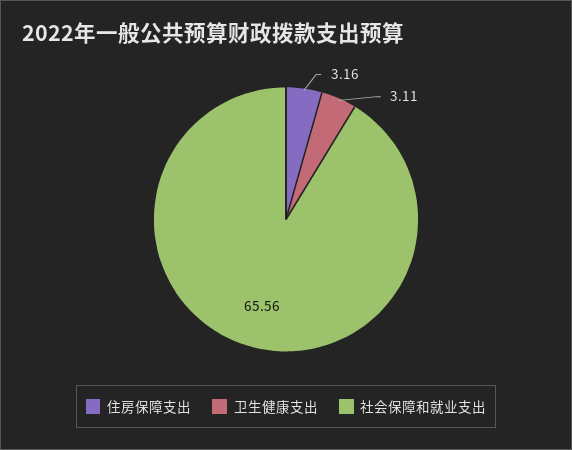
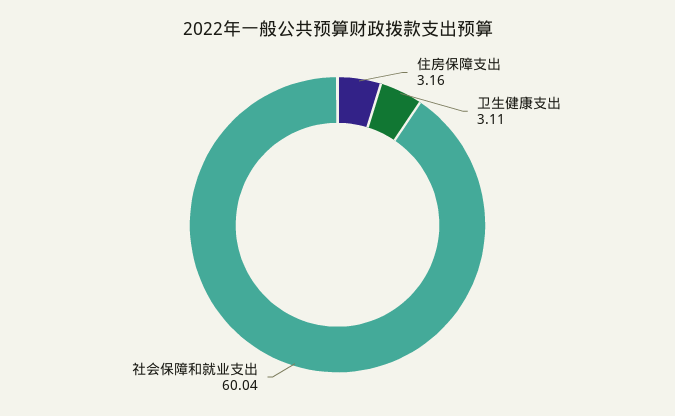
  {
    "住房保障支出": 3.16,
    "卫生健康支出": 3.11,
-   "社会保障和就业支出": 65.56
+   "社会保障和就业支出": 60.04
  }

